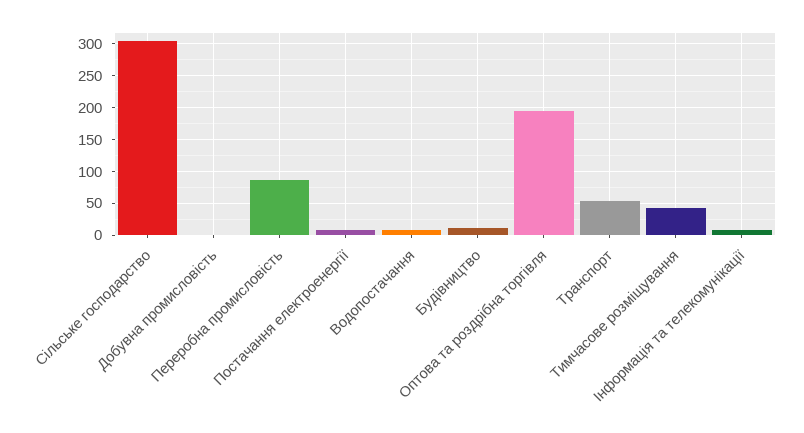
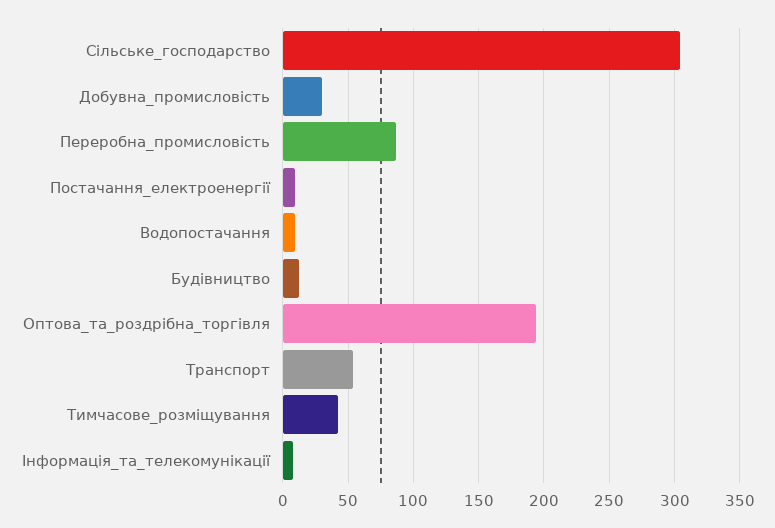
  {
    "Сільське господарство": 305,
-   "Добувна промисловість": 0,
+   "Добувна промисловість": 30,
    "Переробна промисловість": 85,
    "Постачання електроенергії": 10,
    "Водопостачання": 10,
    "Будівництво": 10,
    "Оптова та роздрібна торгівля": 195,
    "Транспорт": 55,
    "Тимчасове розміщування": 40,
    "Інформація та телекомунікації": 10
  }

